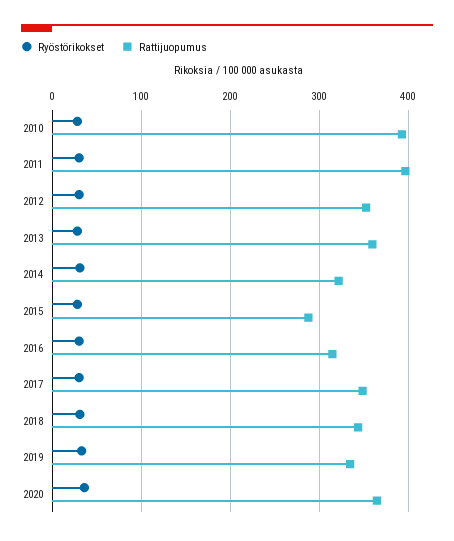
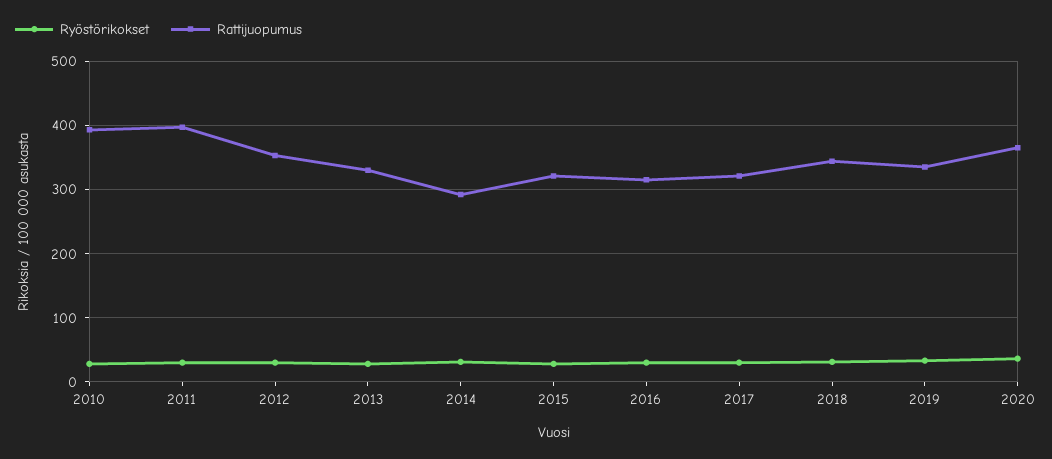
  {
    "Ryöstörikokset": {
      "2010": 30,
      "2011": 30,
      "2012": 30,
      "2013": 30,
      "2014": 30,
      "2015": 30,
      "2016": 30,
      "2017": 30,
      "2018": 30,
      "2019": 30,
      "2020": 40
    },
    "Rattijuopumus": {
      "2010": 390,
      "2011": 400,
      "2012": 350,
-     "2013": 360,
+     "2013": 330,
-     "2014": 320,
+     "2014": 290,
-     "2015": 290,
+     "2015": 320,
      "2016": 320,
-     "2017": 350,
+     "2017": 320,
      "2018": 340,
      "2019": 340,
      "2020": 370
    }
  }

